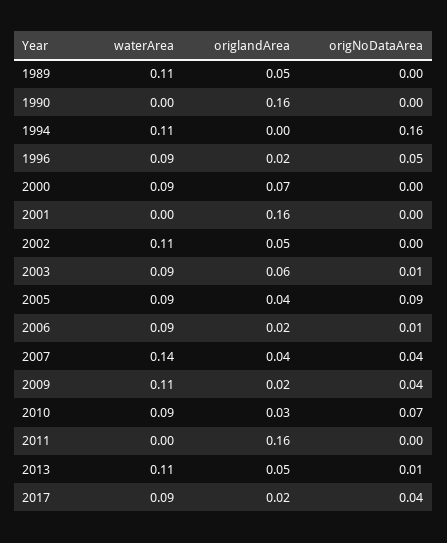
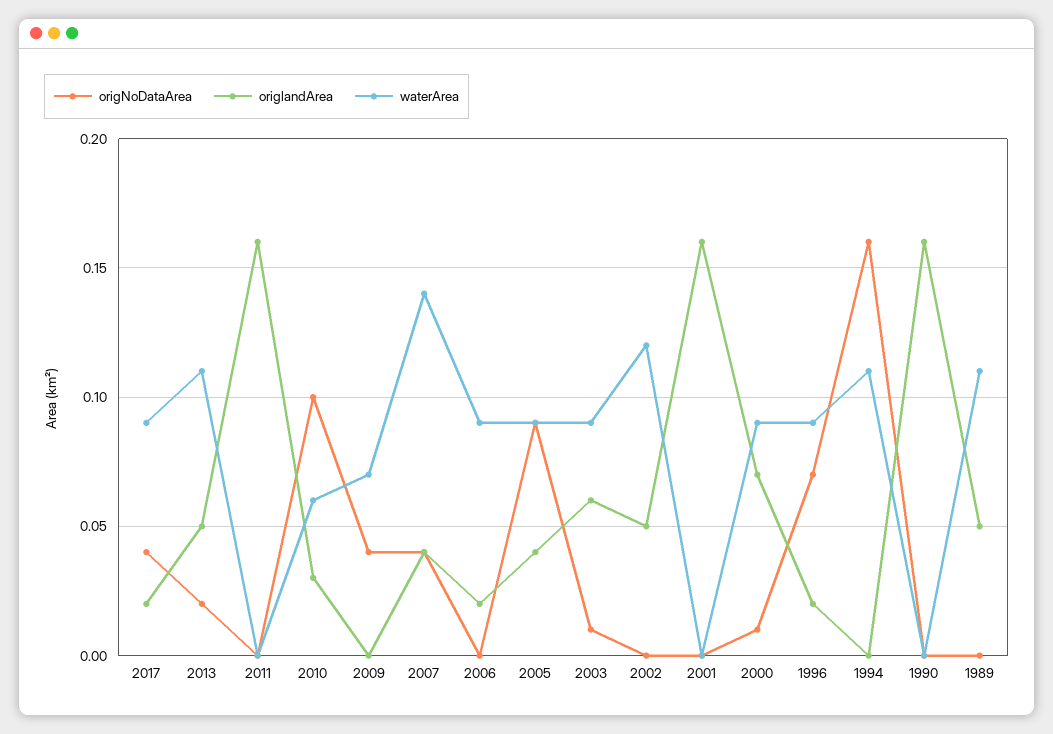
  {
    "waterArea": {
      "1989": 0.11,
      "1990": 0,
      "1994": 0.11,
      "1996": 0.09,
      "2000": 0.09,
      "2001": 0,
-     "2002": 0.11,
+     "2002": 0.12,
      "2003": 0.09,
      "2005": 0.09,
      "2006": 0.09,
      "2007": 0.14,
-     "2009": 0.11,
+     "2009": 0.07,
-     "2010": 0.09,
+     "2010": 0.06,
      "2011": 0,
      "2013": 0.11,
      "2017": 0.09
    },
    "origlandArea": {
      "1989": 0.05,
      "1990": 0.16,
      "1994": 0,
      "1996": 0.02,
      "2000": 0.07,
      "2001": 0.16,
      "2002": 0.05,
      "2003": 0.06,
      "2005": 0.04,
      "2006": 0.02,
      "2007": 0.04,
-     "2009": 0.02,
+     "2009": 0,
      "2010": 0.03,
      "2011": 0.16,
      "2013": 0.05,
      "2017": 0.02
    },
    "origNoDataArea": {
      "1989": 0,
      "1990": 0,
      "1994": 0.16,
-     "1996": 0.05,
+     "1996": 0.07,
-     "2000": 0,
+     "2000": 0.01,
      "2001": 0,
      "2002": 0,
      "2003": 0.01,
      "2005": 0.09,
-     "2006": 0.01,
+     "2006": 0,
      "2007": 0.04,
      "2009": 0.04,
-     "2010": 0.07,
+     "2010": 0.1,
      "2011": 0,
-     "2013": 0.01,
+     "2013": 0.02,
      "2017": 0.04
    }
  }

